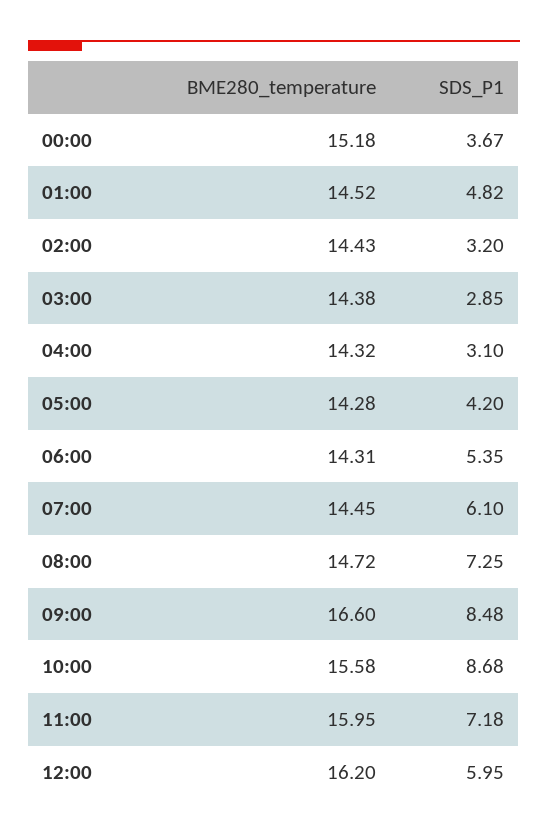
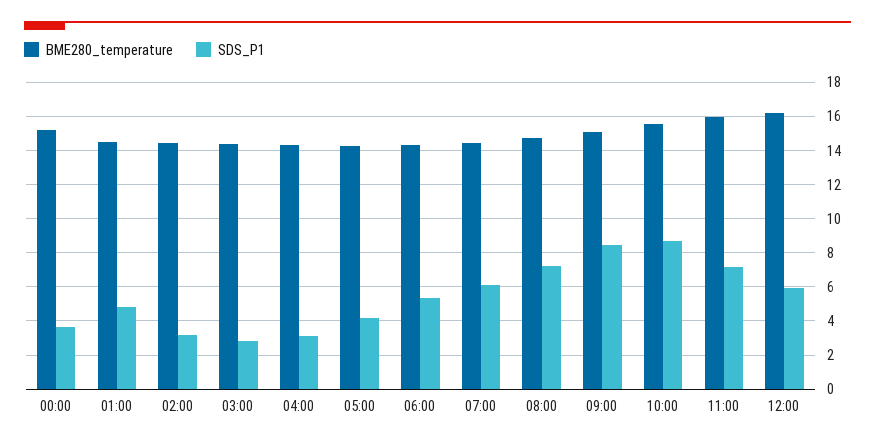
  {
    "BME280_temperature": {
      "00:00": 15.18,
      "01:00": 14.52,
      "02:00": 14.43,
      "03:00": 14.38,
      "04:00": 14.32,
      "05:00": 14.28,
      "06:00": 14.31,
      "07:00": 14.45,
      "08:00": 14.72,
-     "09:00": 16.6,
+     "09:00": 15,
      "10:00": 15.58,
      "11:00": 15.95,
      "12:00": 16.2
    },
    "SDS_P1": {
      "00:00": 3.67,
      "01:00": 4.82,
      "02:00": 3.2,
      "03:00": 2.85,
      "04:00": 3.1,
      "05:00": 4.2,
      "06:00": 5.35,
      "07:00": 6.1,
      "08:00": 7.25,
      "09:00": 8.48,
      "10:00": 8.68,
      "11:00": 7.18,
      "12:00": 5.95
    }
  }

